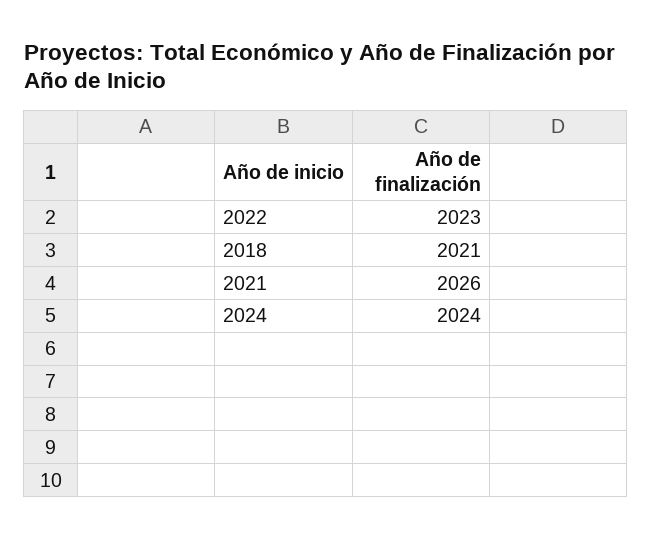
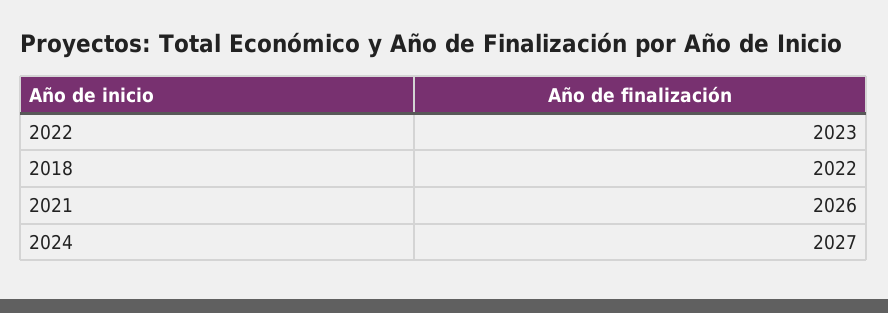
  {
    "2022": 2023,
-   "2018": 2021,
+   "2018": 2022,
    "2021": 2026,
-   "2024": 2024
+   "2024": 2027
  }

